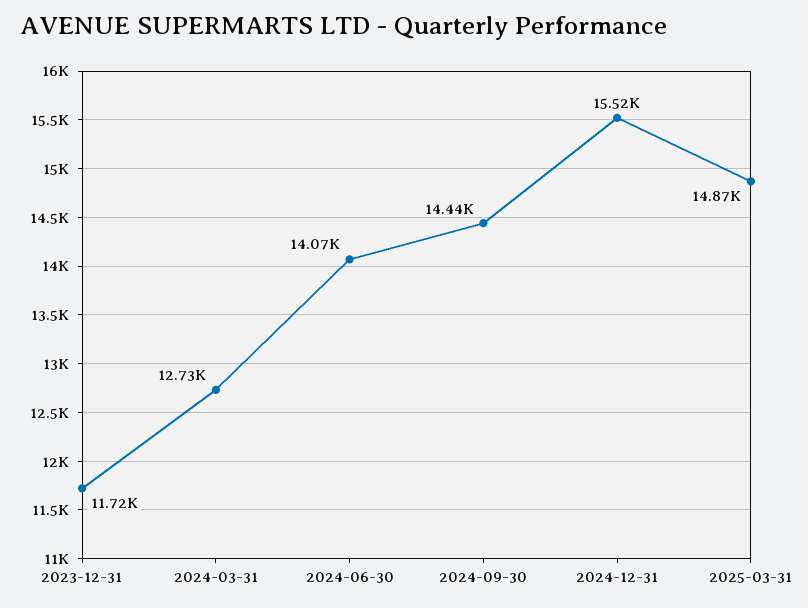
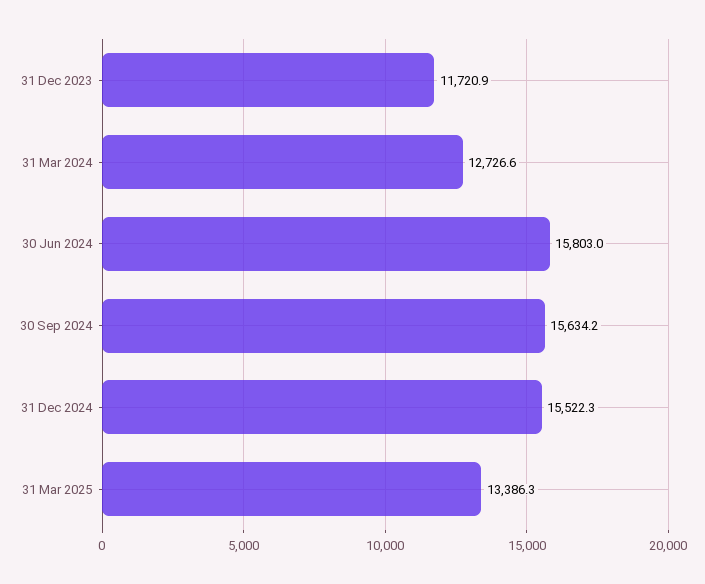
  {
    "2023-12-31": 11720.9,
    "2024-03-31": 12726.6,
-   "2024-06-30": 14070,
+   "2024-06-30": 15803,
-   "2024-09-30": 14440,
+   "2024-09-30": 15634.2,
    "2024-12-31": 15522.3,
-   "2025-03-31": 14870
+   "2025-03-31": 13386.3
  }

